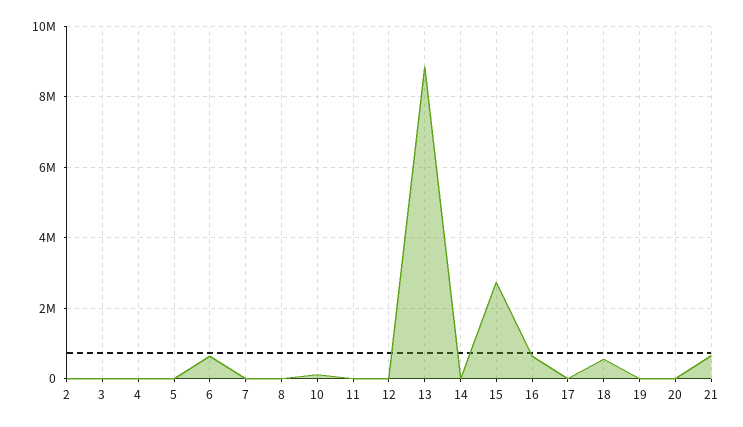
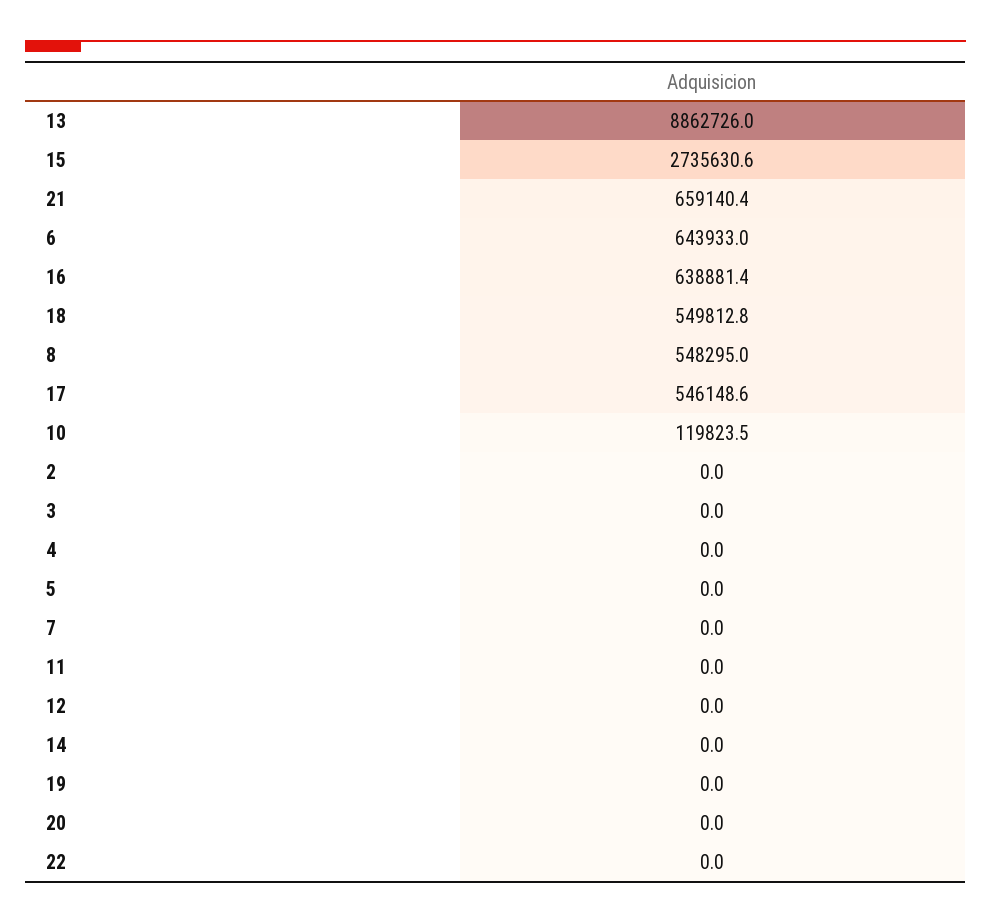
  {
    "2": 0,
    "3": 0,
    "4": 0,
    "5": 0,
    "6": 643933,
    "7": 0,
-   "8": 0,
+   "8": 548295,
    "10": 119823.5,
    "11": 0,
    "12": 0,
    "13": 8862726,
    "14": 0,
    "15": 2735630.6,
    "16": 638881.4,
-   "17": 0,
+   "17": 546148.6,
    "18": 549812.8,
    "19": 0,
    "20": 0,
-   "21": 659140.4
+   "21": 659140.4,
+   "22": 0
  }

